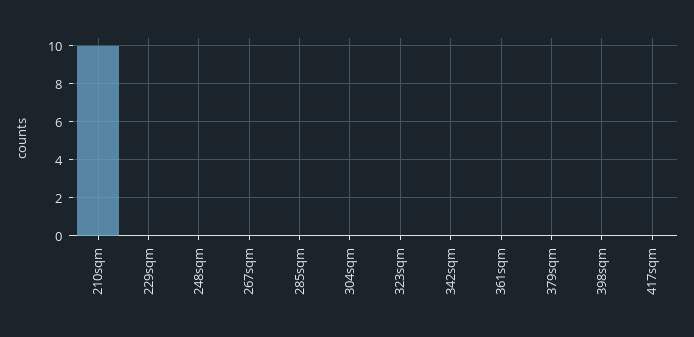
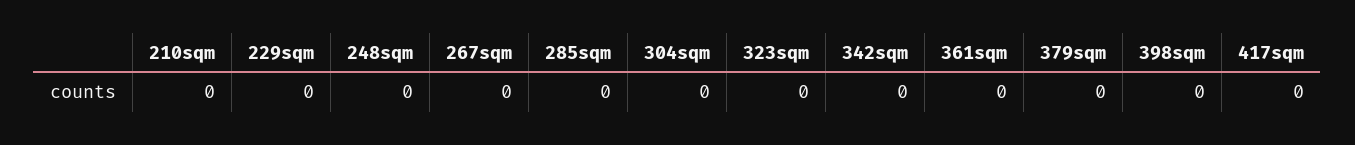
  {
-   "210sqm": 10,
+   "210sqm": 0,
    "229sqm": 0,
    "248sqm": 0,
    "267sqm": 0,
    "285sqm": 0,
    "304sqm": 0,
    "323sqm": 0,
    "342sqm": 0,
    "361sqm": 0,
    "379sqm": 0,
    "398sqm": 0,
    "417sqm": 0
  }

